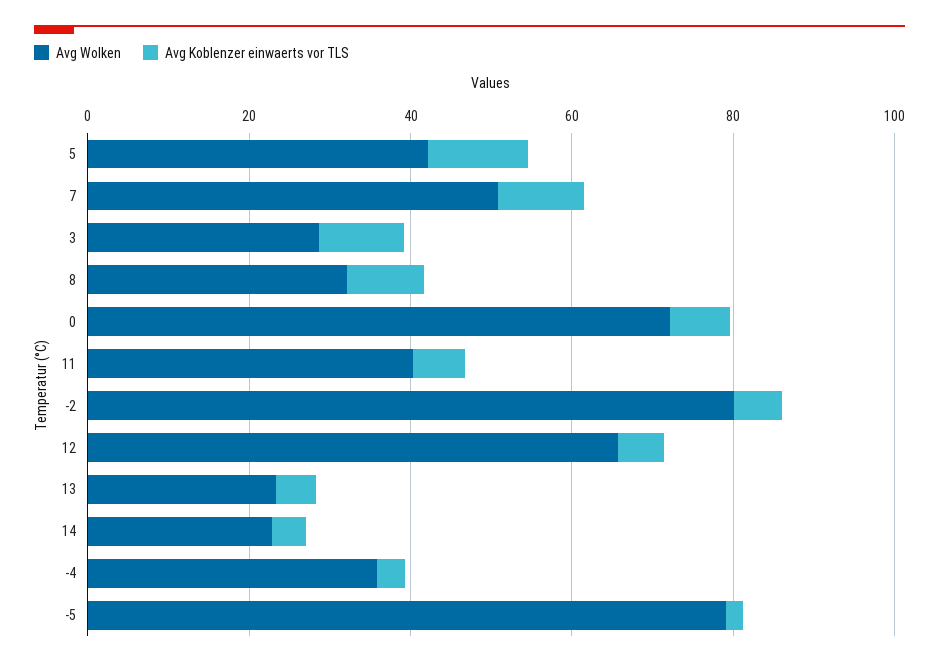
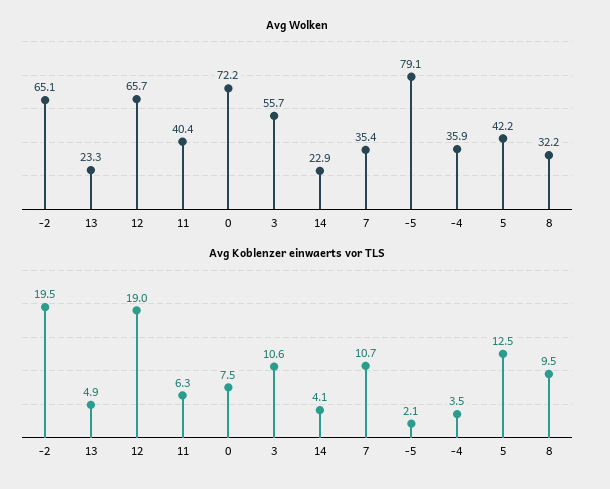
  {
    "Avg Wolken": {
      "5": 42.2,
-     "7": 50,
+     "7": 35.4,
-     "3": 30,
+     "3": 55.7,
      "8": 32.2,
      "0": 72.2,
      "11": 40.4,
-     "-2": 80,
+     "-2": 65.1,
      "12": 65.7,
      "13": 23.3,
      "14": 22.9,
      "-4": 35.9,
      "-5": 79.1
    },
    "Avg Koblenzer einwaerts vor TLS": {
      "5": 12.5,
      "7": 10.7,
      "3": 10.6,
      "8": 9.5,
      "0": 7.5,
      "11": 6.3,
-     "-2": 5,
+     "-2": 19.5,
-     "12": 5,
+     "12": 19,
      "13": 4.9,
      "14": 4.1,
      "-4": 3.5,
      "-5": 2.1
    }
  }

